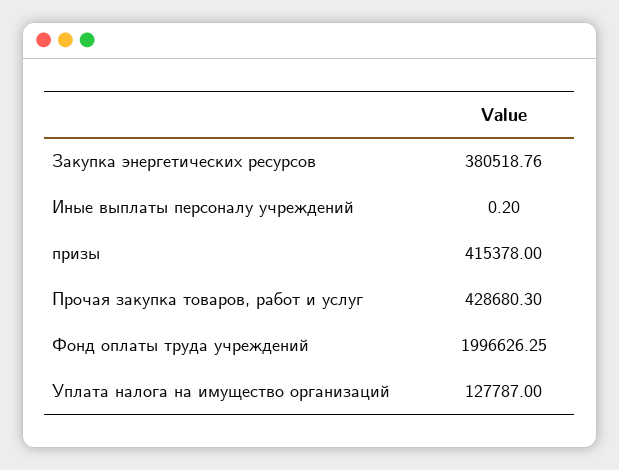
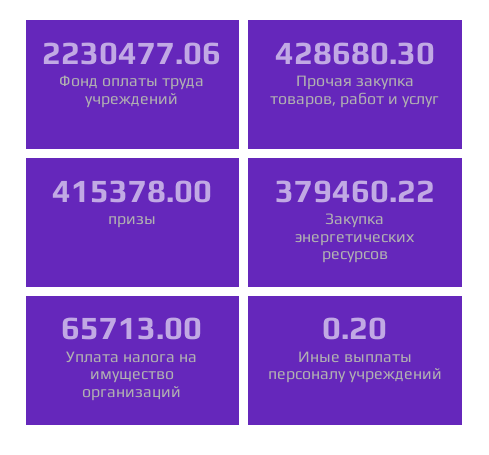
  {
-   "Закупка энергетических ресурсов": 380518.76,
+   "Закупка энергетических ресурсов": 379460.22,
    "Иные выплаты персоналу учреждений": 0.2,
    "призы": 415378,
    "Прочая закупка товаров, работ и услуг": 428680.3,
-   "Фонд оплаты труда учреждений": 1996626.25,
+   "Фонд оплаты труда учреждений": 2230477.06,
-   "Уплата налога на имущество организаций": 127787
+   "Уплата налога на имущество организаций": 65713
  }

